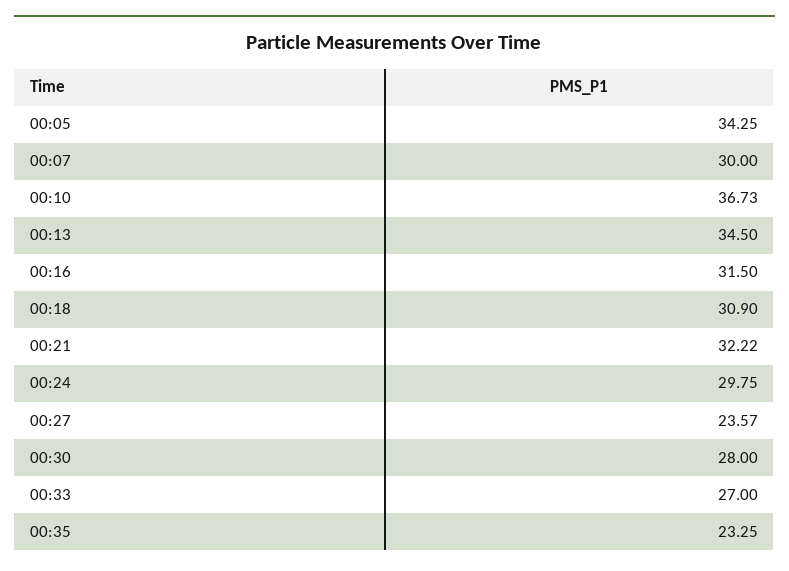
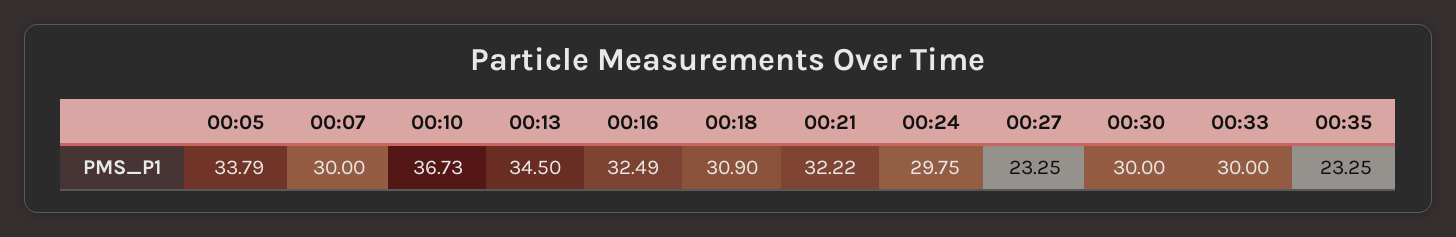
  {
-   "00:05": 34.25,
+   "00:05": 33.79,
    "00:07": 30,
    "00:10": 36.73,
    "00:13": 34.5,
-   "00:16": 31.5,
+   "00:16": 32.49,
    "00:18": 30.9,
    "00:21": 32.22,
    "00:24": 29.75,
-   "00:27": 23.57,
+   "00:27": 23.25,
-   "00:30": 28,
+   "00:30": 30,
-   "00:33": 27,
+   "00:33": 30,
    "00:35": 23.25
  }

